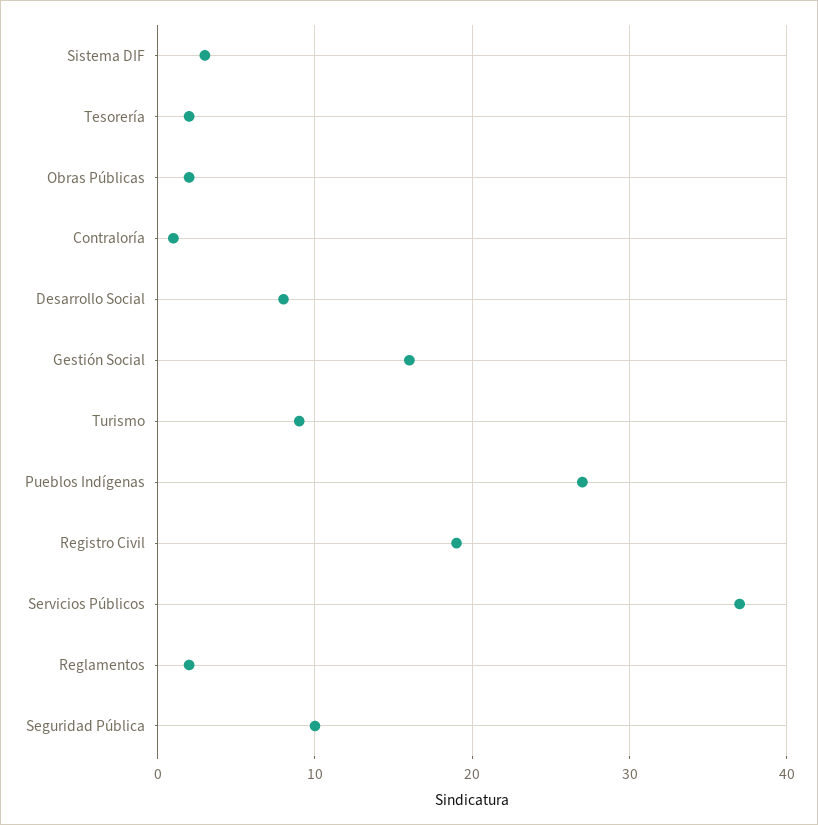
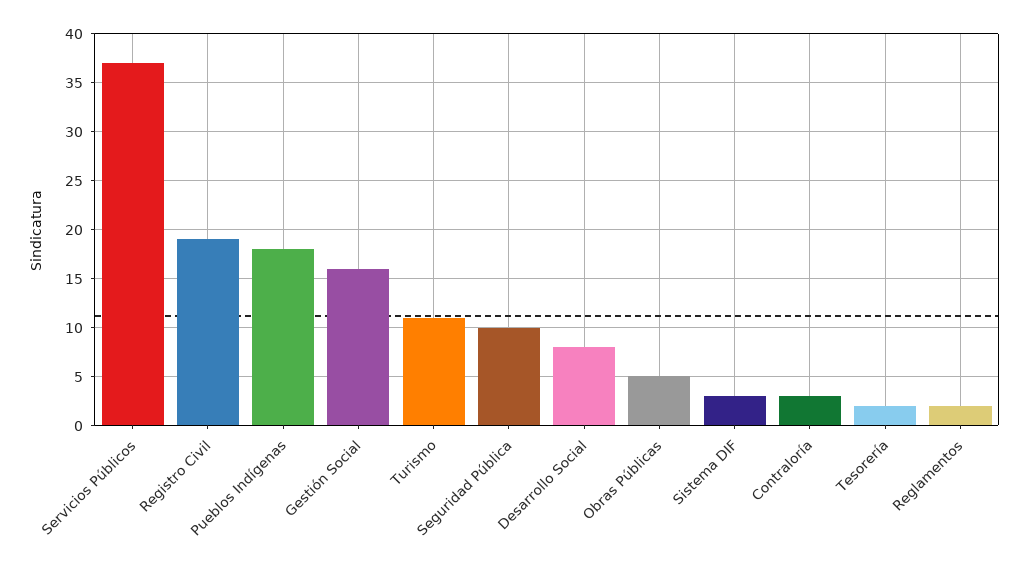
  {
    "Sistema DIF": 3,
    "Tesorería": 2,
-   "Obras Públicas": 2,
+   "Obras Públicas": 5,
-   "Contraloría": 1,
+   "Contraloría": 3,
    "Desarrollo Social": 8,
    "Gestión Social": 16,
-   "Turismo": 9,
+   "Turismo": 11,
-   "Pueblos Indígenas": 27,
+   "Pueblos Indígenas": 18,
    "Registro Civil": 19,
    "Servicios Públicos": 37,
    "Reglamentos": 2,
    "Seguridad Pública": 10
  }

